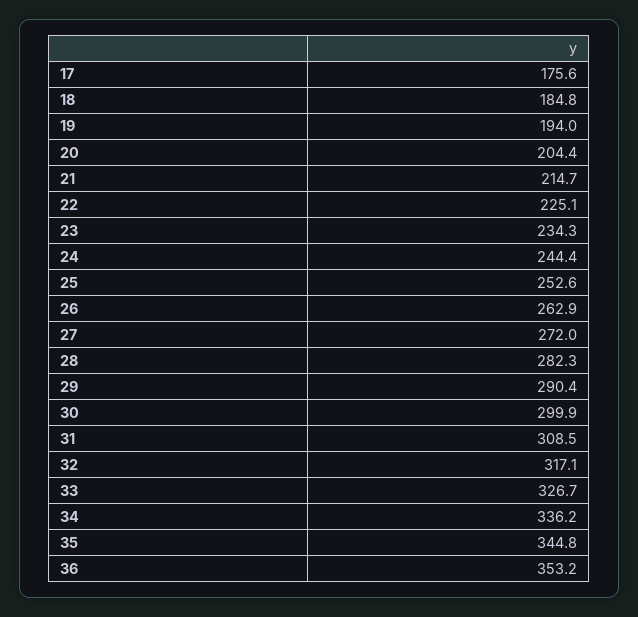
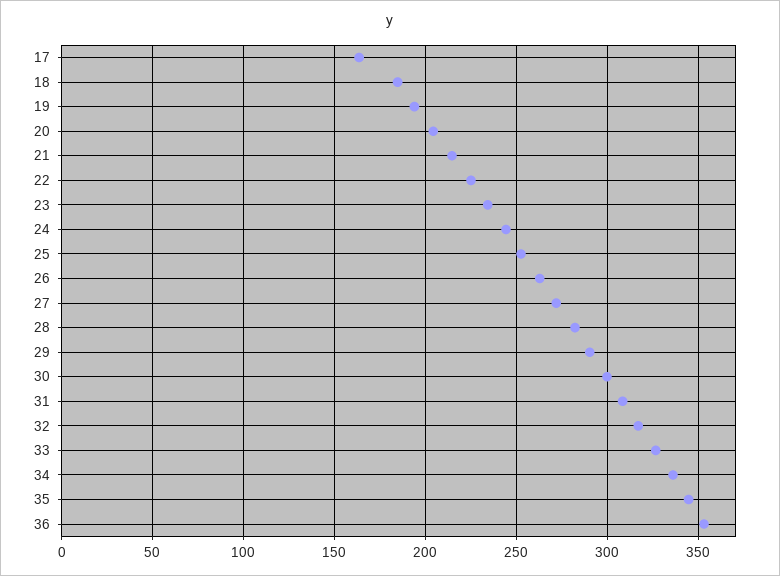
  {
-   "17": 175.6,
+   "17": 165,
    "18": 184.8,
    "19": 194,
    "20": 204.4,
    "21": 214.7,
    "22": 225.1,
    "23": 234.3,
    "24": 244.4,
    "25": 252.6,
    "26": 262.9,
    "27": 272,
    "28": 282.3,
    "29": 290.4,
    "30": 299.9,
    "31": 308.5,
    "32": 317.1,
    "33": 326.7,
    "34": 336.2,
    "35": 344.8,
    "36": 353.2
  }

